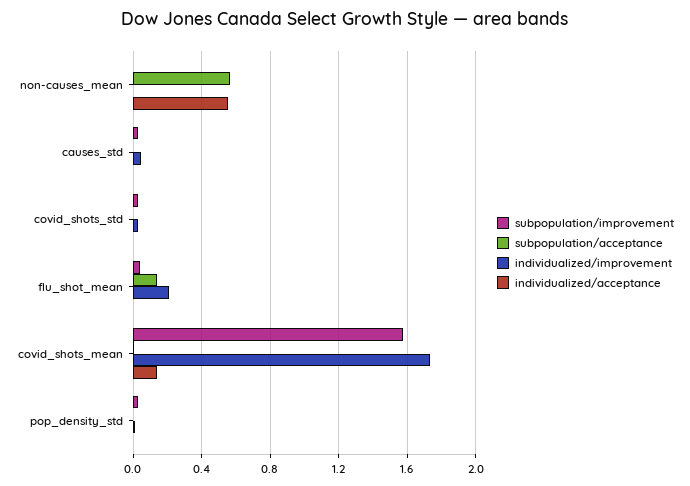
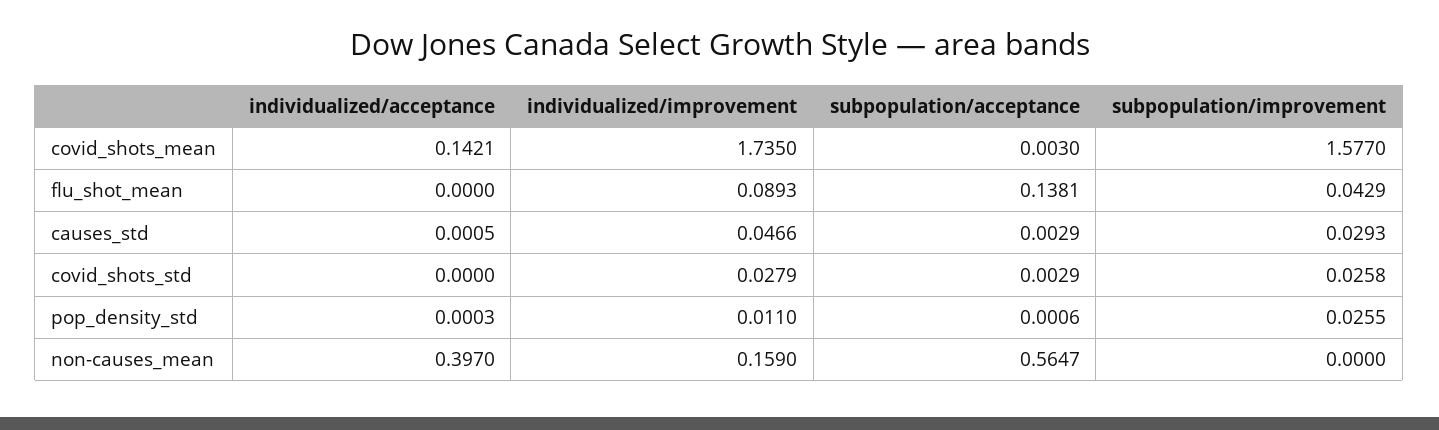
  {
    "subpopulation/improvement": {
      "non-causes_mean": 0,
      "causes_std": 0.0293,
      "covid_shots_std": 0.0258,
      "flu_shot_mean": 0.0429,
      "covid_shots_mean": 1.577,
      "pop_density_std": 0.0255
    },
    "subpopulation/acceptance": {
      "non-causes_mean": 0.5647,
      "causes_std": 0.0029,
      "covid_shots_std": 0.0029,
      "flu_shot_mean": 0.1381,
      "covid_shots_mean": 0.003,
      "pop_density_std": 0.0006
    },
    "individualized/improvement": {
-     "non-causes_mean": 0,
+     "non-causes_mean": 0.159,
      "causes_std": 0.0466,
      "covid_shots_std": 0.0279,
-     "flu_shot_mean": 0.2,
+     "flu_shot_mean": 0.0893,
      "covid_shots_mean": 1.735,
      "pop_density_std": 0.011
    },
    "individualized/acceptance": {
-     "non-causes_mean": 0.55,
+     "non-causes_mean": 0.397,
      "causes_std": 0.0005,
      "covid_shots_std": 0,
      "flu_shot_mean": 0,
      "covid_shots_mean": 0.1421,
      "pop_density_std": 0.0003
    }
  }

